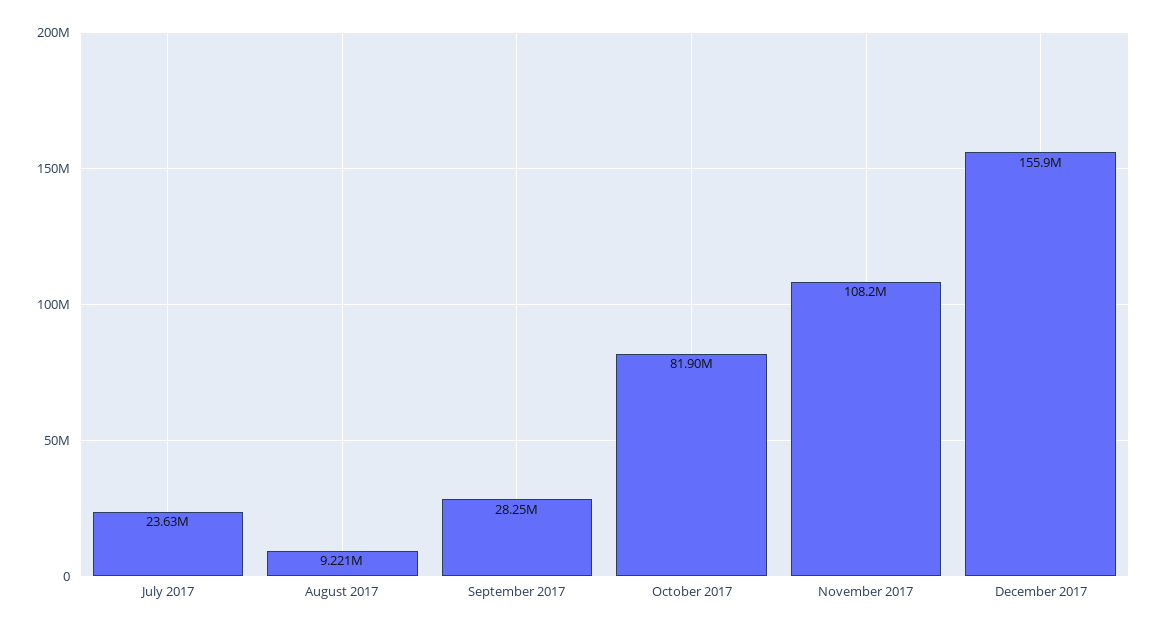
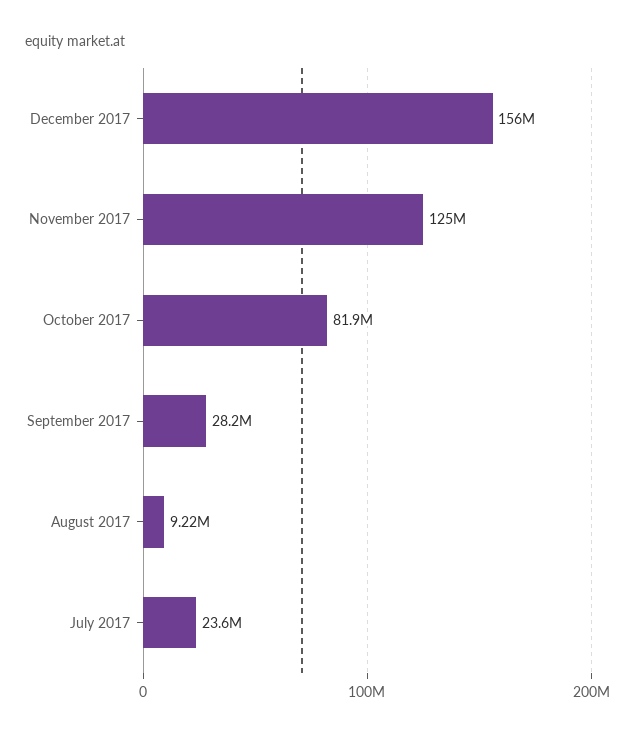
  {
    "July 2017": 23630000,
    "August 2017": 9221000,
    "September 2017": 28250000,
    "October 2017": 81900000,
-   "November 2017": 108200000,
+   "November 2017": 125000000,
    "December 2017": 155900000
  }

